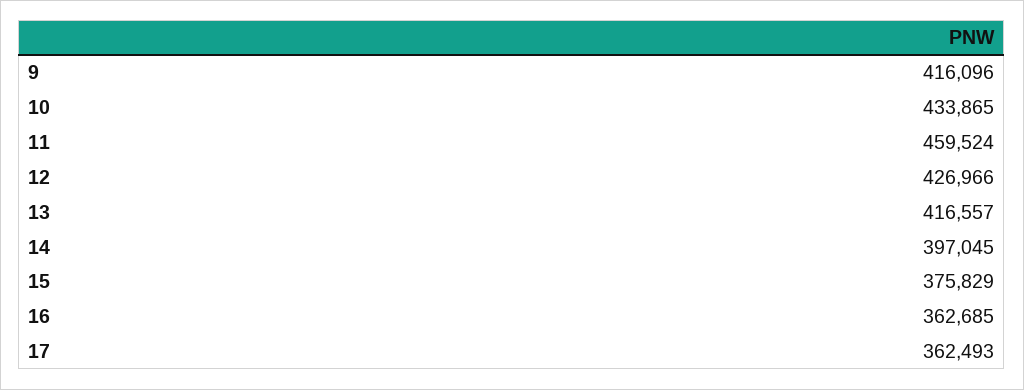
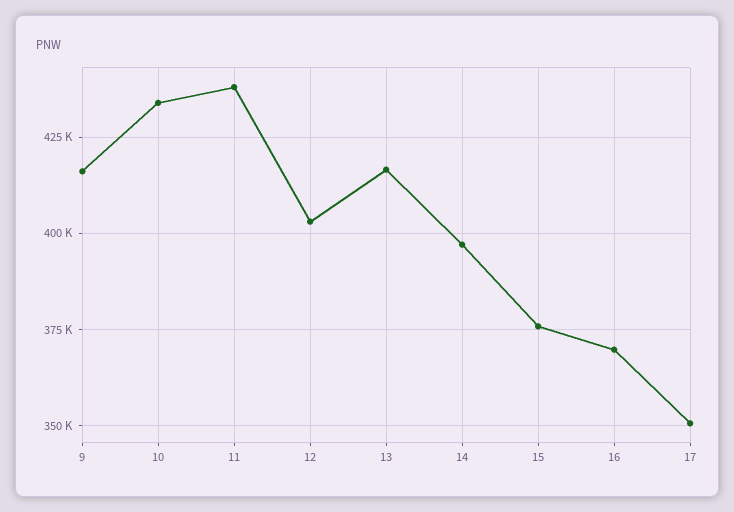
  {
    "9": 416096,
    "10": 433865,
-   "11": 459524,
+   "11": 437500,
-   "12": 426966,
+   "12": 402500,
    "13": 416557,
    "14": 397045,
    "15": 375829,
-   "16": 362685,
+   "16": 370000,
-   "17": 362493
+   "17": 350000
  }

